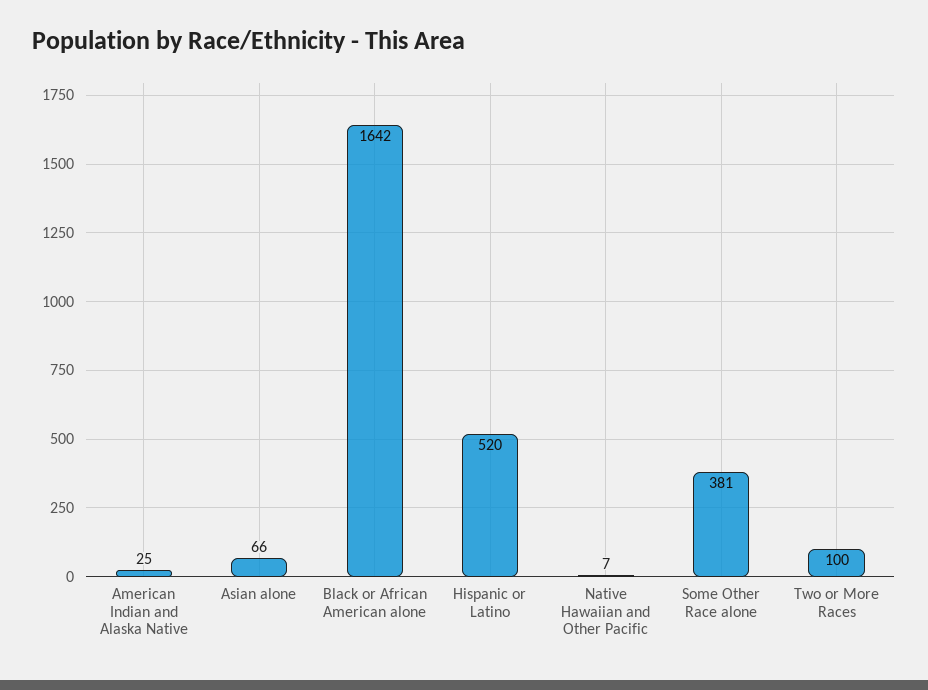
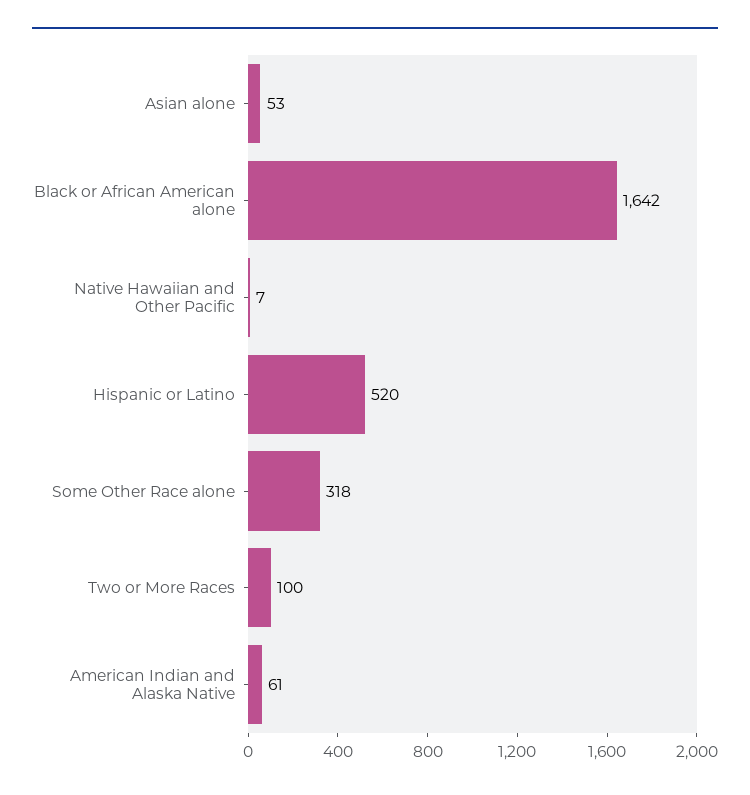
  {
-   "American Indian and Alaska Native": 25,
+   "American Indian and Alaska Native": 61,
-   "Asian alone": 66,
+   "Asian alone": 53,
    "Black or African American alone": 1642,
    "Hispanic or Latino": 520,
    "Native Hawaiian and Other Pacific": 7,
-   "Some Other Race alone": 381,
+   "Some Other Race alone": 318,
    "Two or More Races": 100
  }

